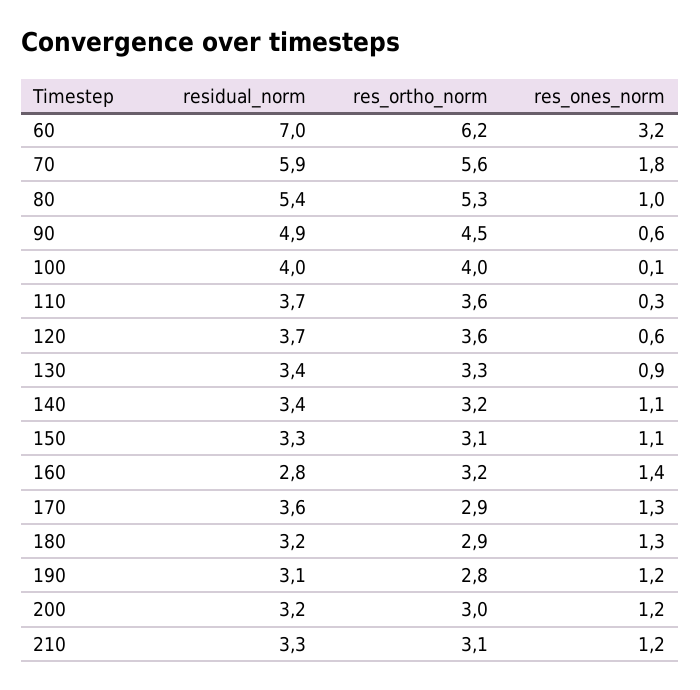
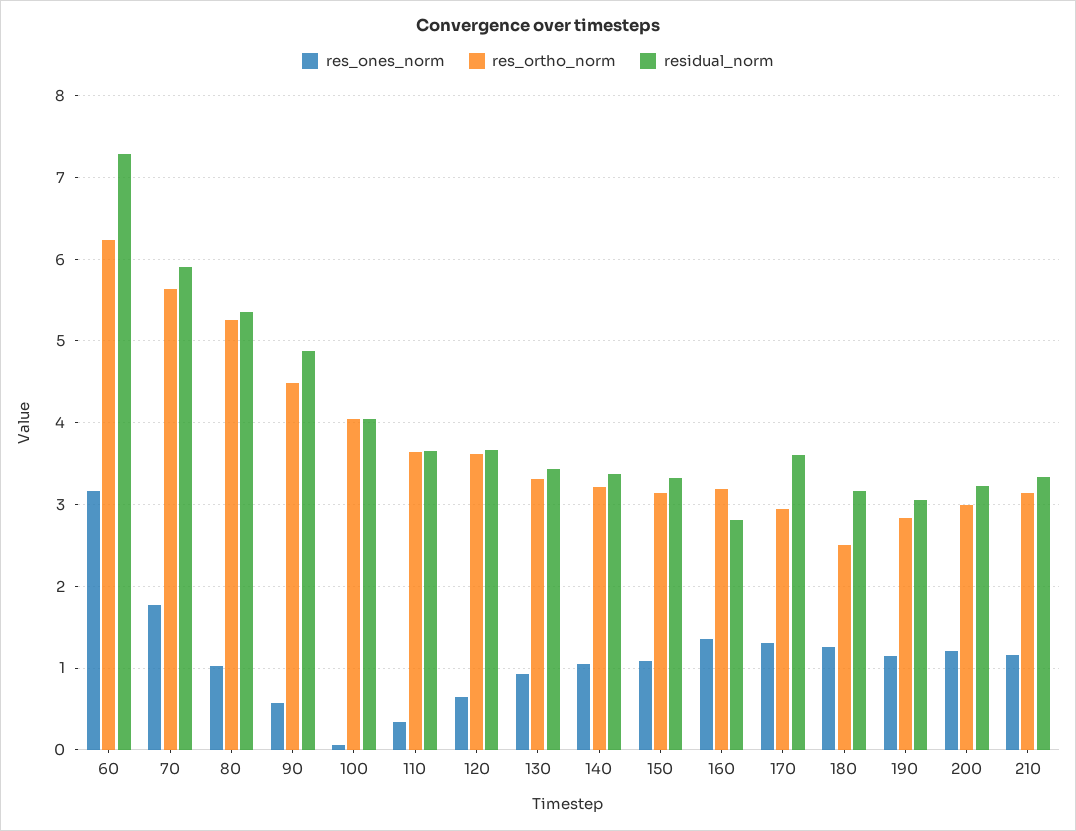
  {
    "residual_norm": {
-     "60": 7,
+     "60": 7.3,
      "70": 5.9,
      "80": 5.4,
      "90": 4.9,
      "100": 4,
      "110": 3.7,
      "120": 3.7,
      "130": 3.4,
      "140": 3.4,
      "150": 3.3,
      "160": 2.8,
      "170": 3.6,
      "180": 3.2,
      "190": 3.1,
      "200": 3.2,
      "210": 3.3
    },
    "res_ortho_norm": {
      "60": 6.2,
      "70": 5.6,
      "80": 5.3,
      "90": 4.5,
      "100": 4,
      "110": 3.6,
      "120": 3.6,
      "130": 3.3,
      "140": 3.2,
      "150": 3.1,
      "160": 3.2,
      "170": 2.9,
-     "180": 2.9,
+     "180": 2.5,
      "190": 2.8,
      "200": 3,
      "210": 3.1
    },
    "res_ones_norm": {
      "60": 3.2,
      "70": 1.8,
      "80": 1,
      "90": 0.6,
      "100": 0.1,
      "110": 0.3,
      "120": 0.6,
      "130": 0.9,
      "140": 1.1,
      "150": 1.1,
      "160": 1.4,
      "170": 1.3,
      "180": 1.3,
      "190": 1.2,
      "200": 1.2,
      "210": 1.2
    }
  }

